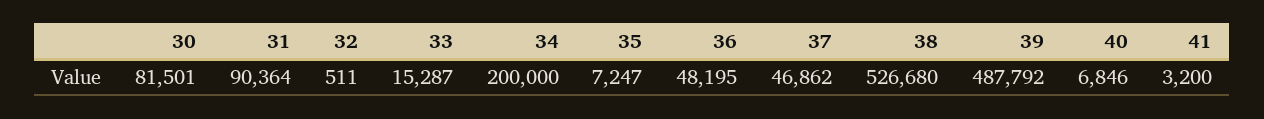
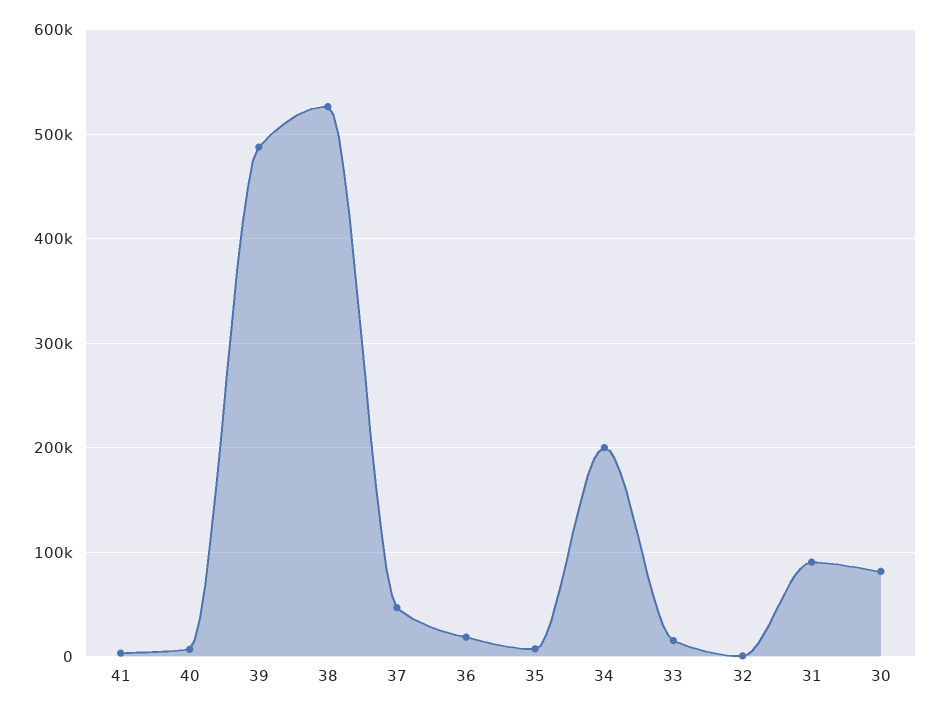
  {
    "30": 81501,
    "31": 90364,
    "32": 511,
    "33": 15287,
    "34": 200000,
    "35": 7247,
-   "36": 48195,
+   "36": 20000,
    "37": 46862,
    "38": 526680,
    "39": 487792,
    "40": 6846,
    "41": 3200
  }

